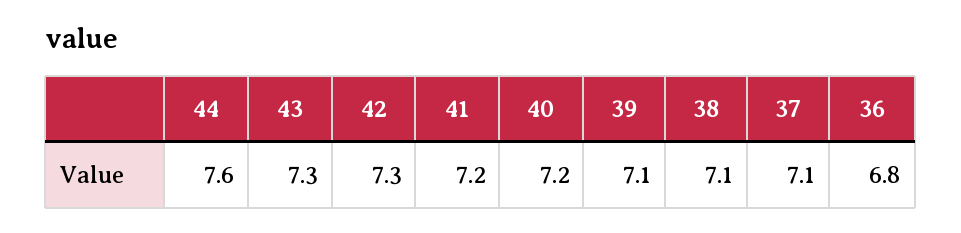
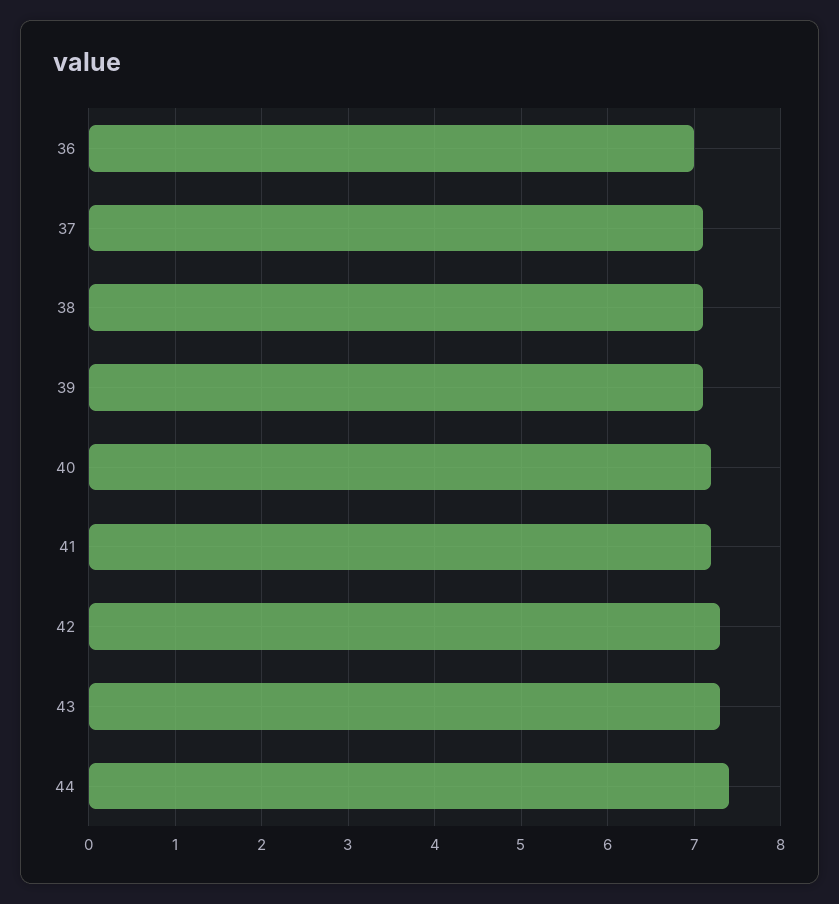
  {
-   "44": 7.6,
+   "44": 7.4,
    "43": 7.3,
    "42": 7.3,
    "41": 7.2,
    "40": 7.2,
    "39": 7.1,
    "38": 7.1,
    "37": 7.1,
-   "36": 6.8
+   "36": 7
  }

